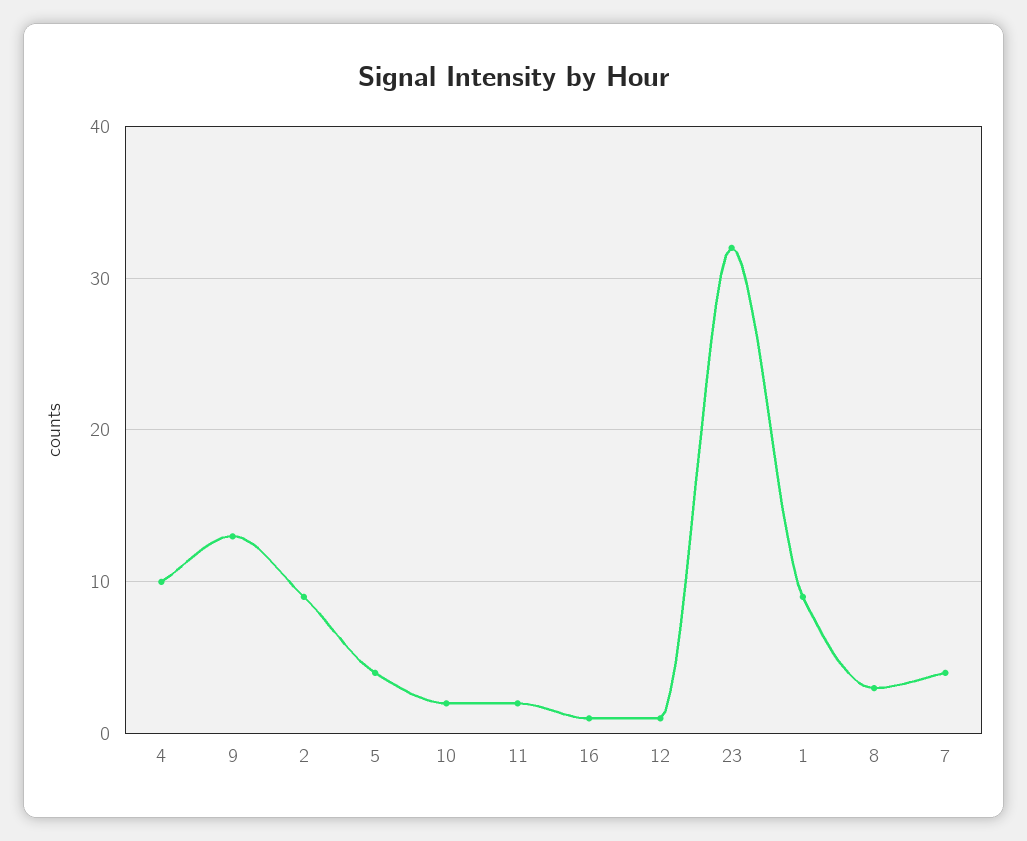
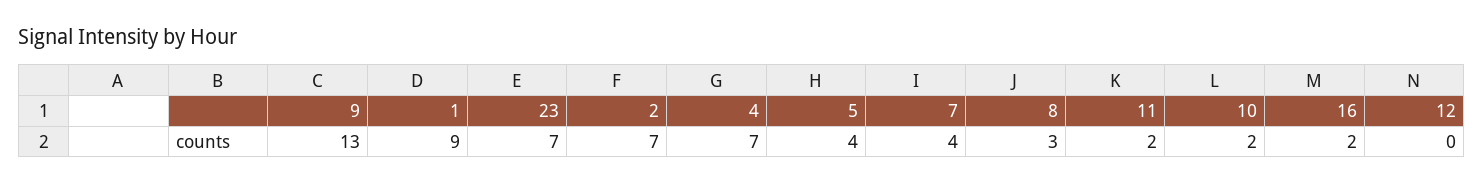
  {
-   "4": 10,
+   "4": 7,
    "9": 13,
-   "2": 9,
+   "2": 7,
    "5": 4,
    "10": 2,
    "11": 2,
-   "16": 1,
+   "16": 2,
-   "12": 1,
+   "12": 0,
-   "23": 32,
+   "23": 7,
    "1": 9,
    "8": 3,
    "7": 4
  }

